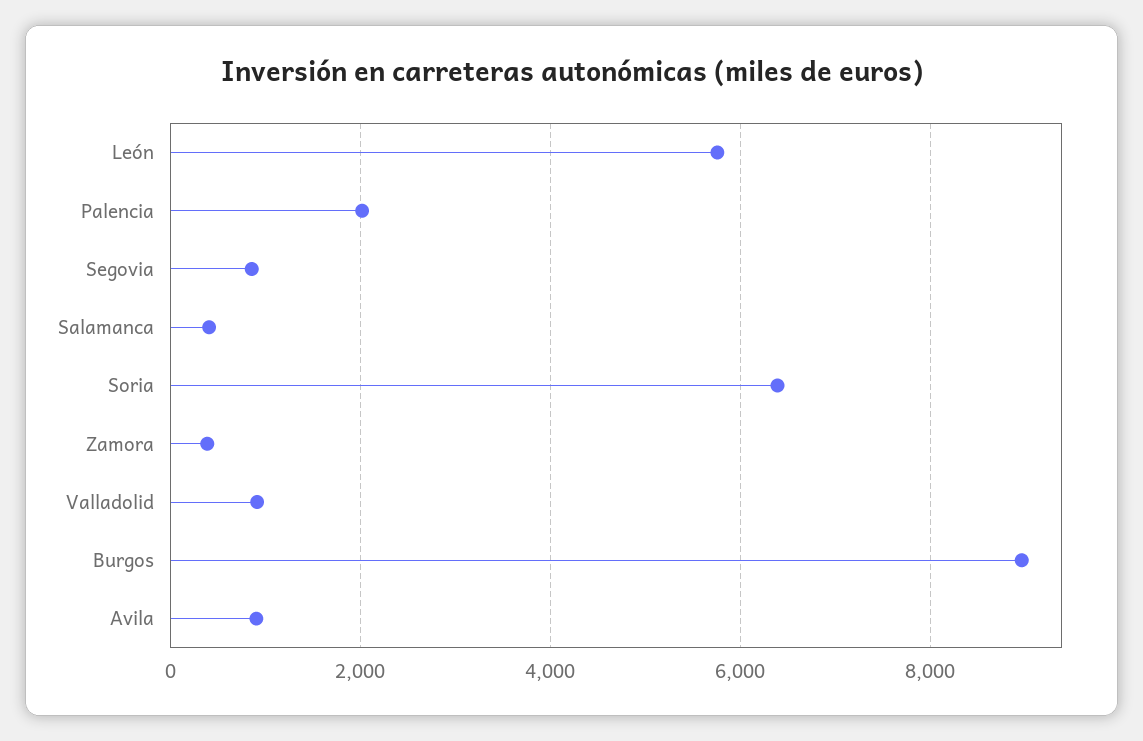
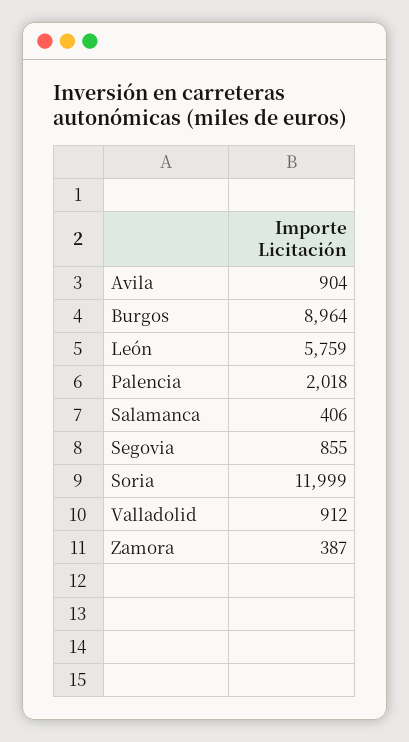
  {
    "León": 5759,
    "Palencia": 2018,
    "Segovia": 855,
    "Salamanca": 406,
-   "Soria": 6400,
+   "Soria": 11999,
    "Zamora": 387,
    "Valladolid": 912,
    "Burgos": 8964,
    "Avila": 904
  }

